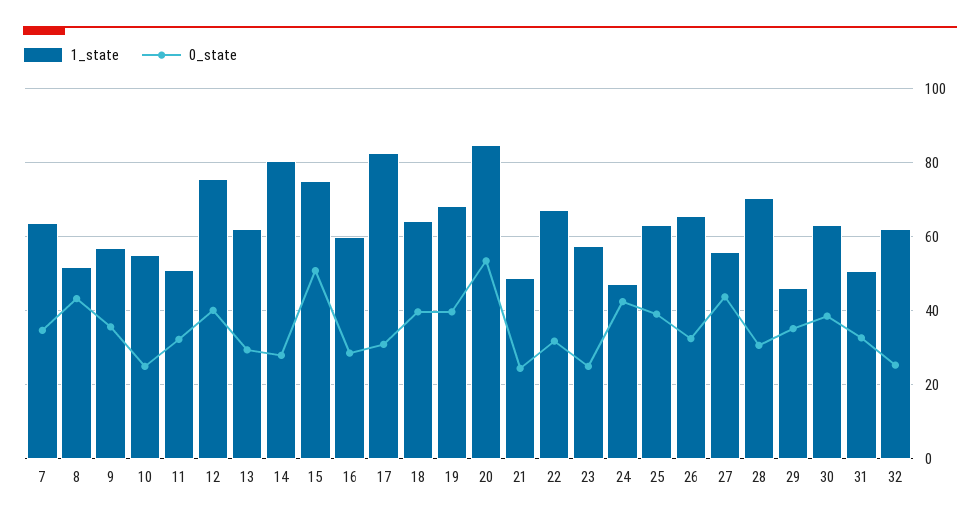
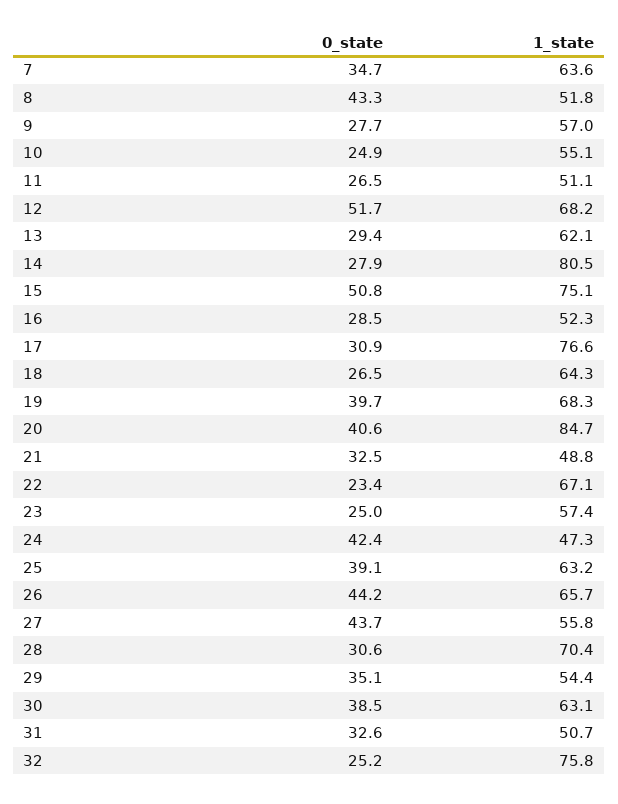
  {
    "1_state": {
      "7": 63.6,
      "8": 51.8,
      "9": 57,
      "10": 55.1,
      "11": 51.1,
-     "12": 76,
+     "12": 68.2,
      "13": 62.1,
      "14": 80.5,
      "15": 75.1,
-     "16": 60,
+     "16": 52.3,
-     "17": 82,
+     "17": 76.6,
      "18": 64.3,
      "19": 68.3,
      "20": 84.7,
      "21": 48.8,
      "22": 67.1,
      "23": 57.4,
      "24": 47.3,
      "25": 63.2,
      "26": 65.7,
      "27": 55.8,
      "28": 70.4,
-     "29": 46,
+     "29": 54.4,
      "30": 63.1,
      "31": 50.7,
-     "32": 62
+     "32": 75.8
    },
    "0_state": {
      "7": 34.7,
      "8": 43.3,
-     "9": 36,
+     "9": 27.7,
      "10": 24.9,
-     "11": 32,
+     "11": 26.5,
-     "12": 40,
+     "12": 51.7,
      "13": 29.4,
      "14": 27.9,
      "15": 50.8,
      "16": 28.5,
      "17": 30.9,
-     "18": 40,
+     "18": 26.5,
      "19": 39.7,
-     "20": 54,
+     "20": 40.6,
-     "21": 24,
+     "21": 32.5,
-     "22": 32,
+     "22": 23.4,
      "23": 25,
      "24": 42.4,
      "25": 39.1,
-     "26": 32,
+     "26": 44.2,
      "27": 43.7,
      "28": 30.6,
      "29": 35.1,
      "30": 38.5,
      "31": 32.6,
      "32": 25.2
    }
  }

